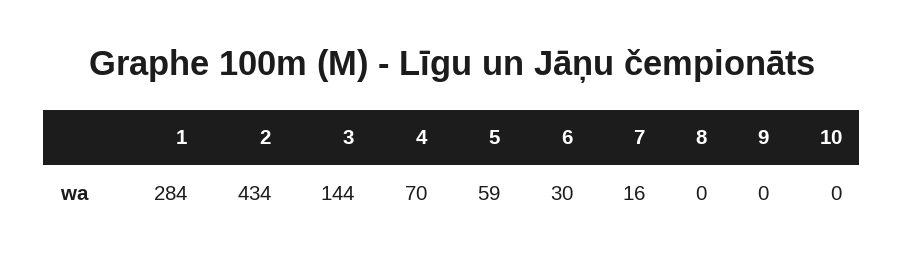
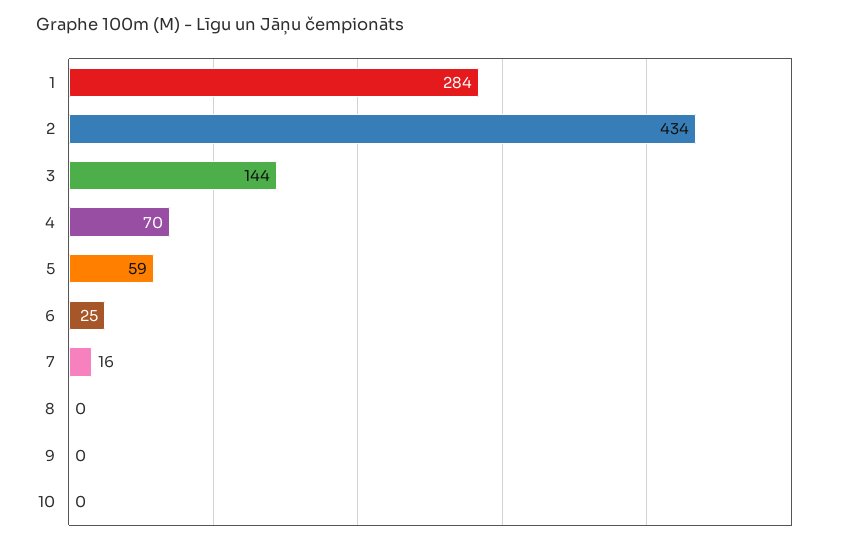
  {
    "1": 284,
    "2": 434,
    "3": 144,
    "4": 70,
    "5": 59,
-   "6": 30,
+   "6": 25,
    "7": 16,
    "8": 0,
    "9": 0,
    "10": 0
  }

